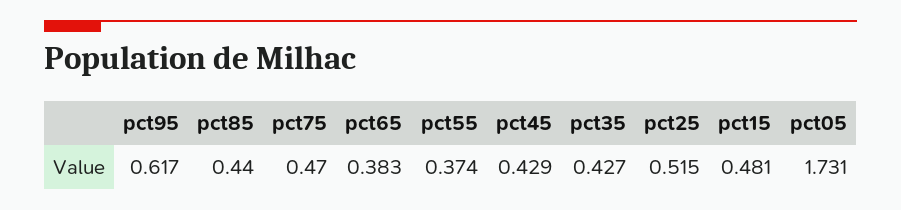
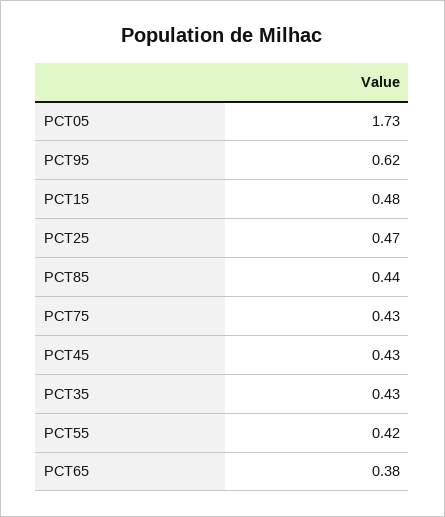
  {
    "pct95": 0.617,
    "pct85": 0.44,
-   "pct75": 0.47,
+   "pct75": 0.43,
    "pct65": 0.383,
-   "pct55": 0.374,
+   "pct55": 0.42,
    "pct45": 0.429,
    "pct35": 0.427,
-   "pct25": 0.515,
+   "pct25": 0.47,
    "pct15": 0.481,
    "pct05": 1.731
  }

